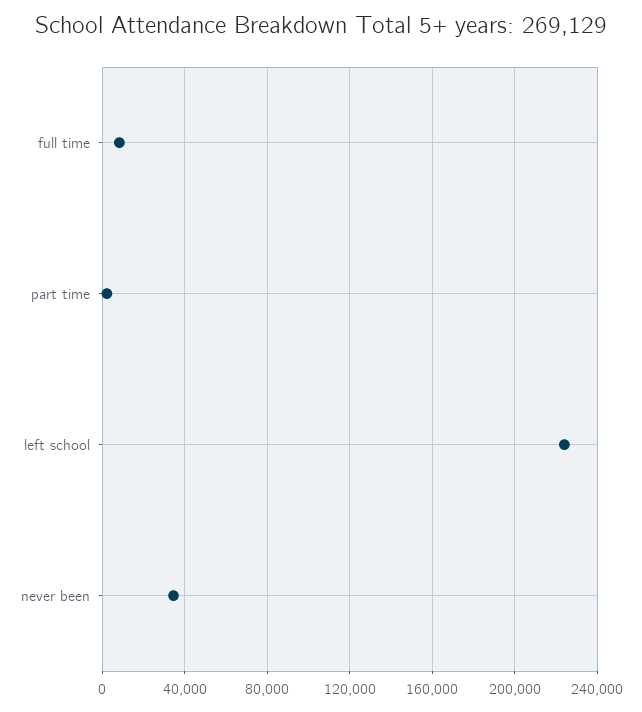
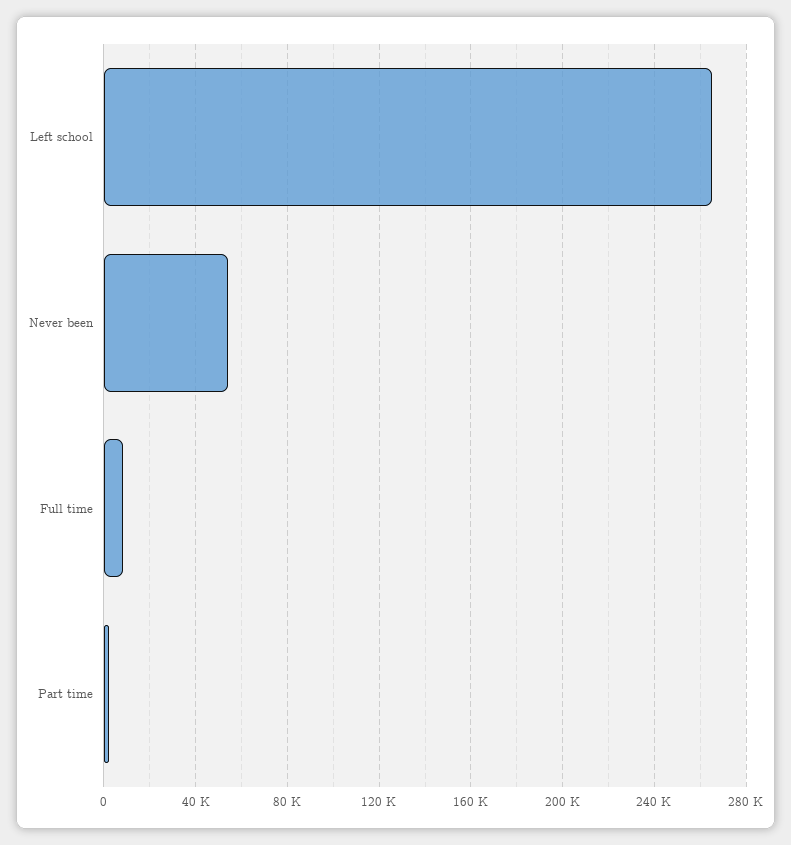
  {
    "full time": 10000,
    "part time": 0,
-   "left school": 225000,
+   "left school": 265000,
-   "never been": 35000
+   "never been": 55000
  }

